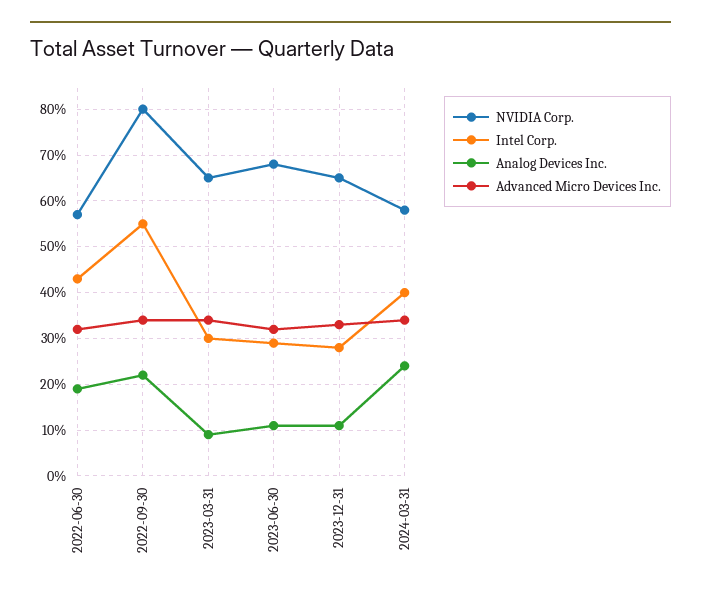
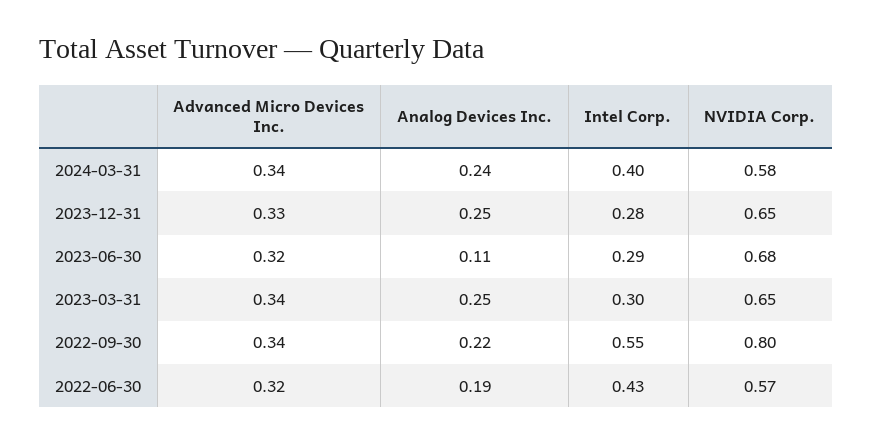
  {
    "NVIDIA Corp.": {
      "2022-06-30": 0.57,
      "2022-09-30": 0.8,
      "2023-03-31": 0.65,
      "2023-06-30": 0.68,
      "2023-12-31": 0.65,
      "2024-03-31": 0.58
    },
    "Intel Corp.": {
      "2022-06-30": 0.43,
      "2022-09-30": 0.55,
      "2023-03-31": 0.3,
      "2023-06-30": 0.29,
      "2023-12-31": 0.28,
      "2024-03-31": 0.4
    },
    "Analog Devices Inc.": {
      "2022-06-30": 0.19,
      "2022-09-30": 0.22,
-     "2023-03-31": 0.1,
+     "2023-03-31": 0.25,
      "2023-06-30": 0.11,
-     "2023-12-31": 0.1,
+     "2023-12-31": 0.25,
      "2024-03-31": 0.24
    },
    "Advanced Micro Devices Inc.": {
      "2022-06-30": 0.32,
      "2022-09-30": 0.34,
      "2023-03-31": 0.34,
      "2023-06-30": 0.32,
      "2023-12-31": 0.33,
      "2024-03-31": 0.34
    }
  }

